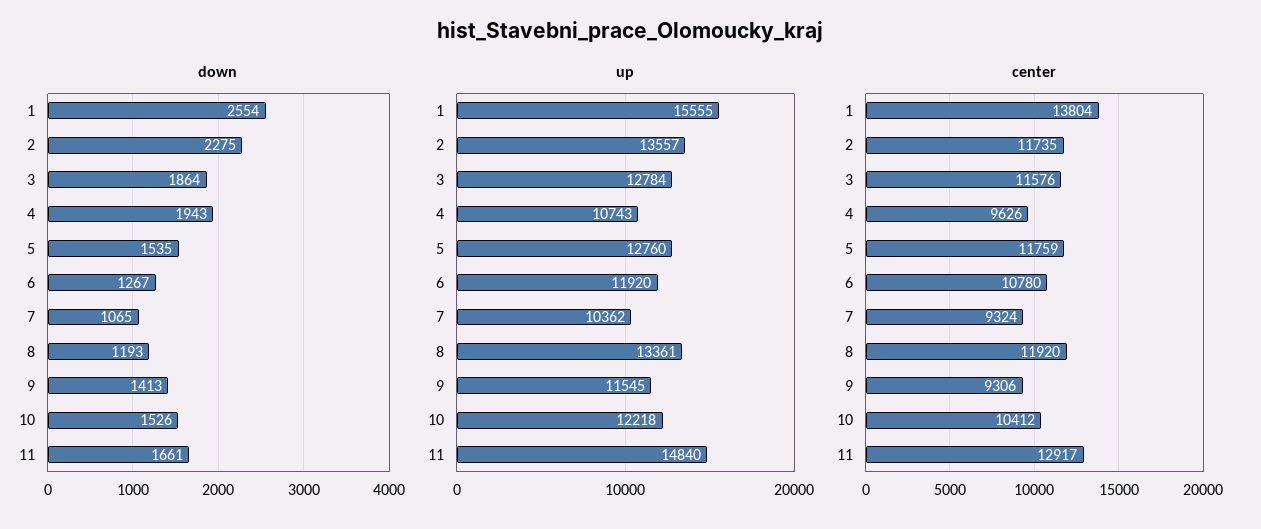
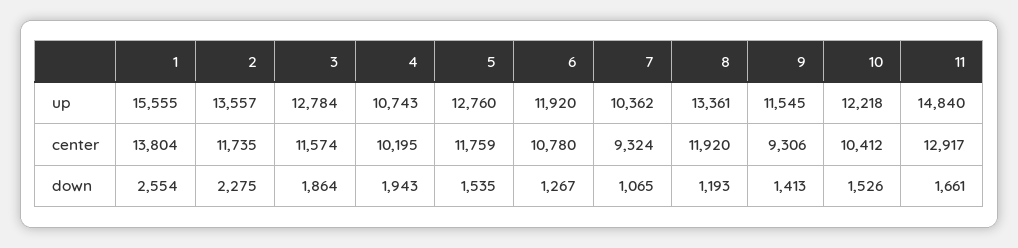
  {
    "down": {
      "1": 2554,
      "2": 2275,
      "3": 1864,
      "4": 1943,
      "5": 1535,
      "6": 1267,
      "7": 1065,
      "8": 1193,
      "9": 1413,
      "10": 1526,
      "11": 1661
    },
    "up": {
      "1": 15555,
      "2": 13557,
      "3": 12784,
      "4": 10743,
      "5": 12760,
      "6": 11920,
      "7": 10362,
      "8": 13361,
      "9": 11545,
      "10": 12218,
      "11": 14840
    },
    "center": {
      "1": 13804,
      "2": 11735,
-     "3": 11576,
+     "3": 11574,
-     "4": 9626,
+     "4": 10195,
      "5": 11759,
      "6": 10780,
      "7": 9324,
      "8": 11920,
      "9": 9306,
      "10": 10412,
      "11": 12917
    }
  }

